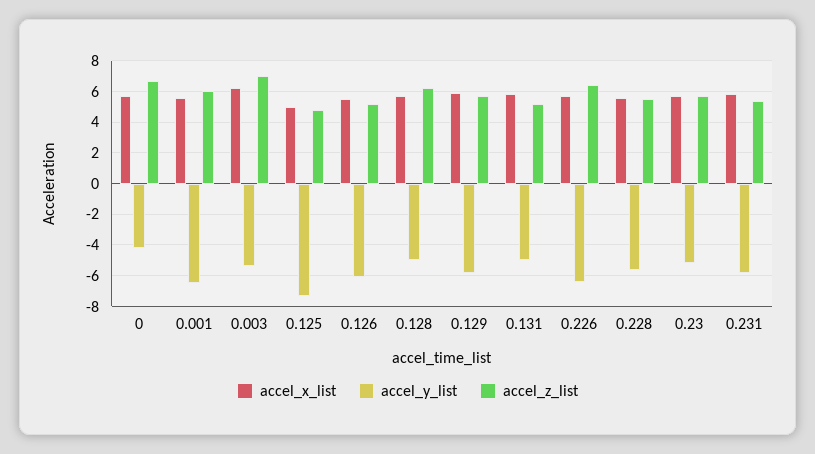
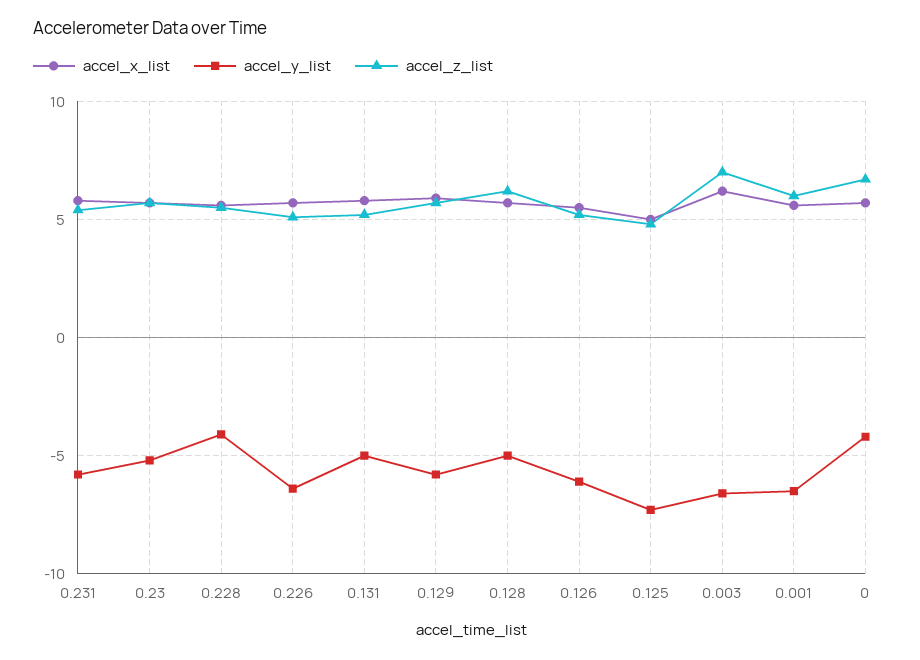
  {
    "accel_x_list": {
      "0": 5.5,
      "0.001": 5.5,
      "0.003": 6,
      "0.125": 5,
      "0.126": 5.5,
      "0.128": 5.5,
      "0.129": 6,
      "0.131": 6,
      "0.226": 5.5,
      "0.228": 5.5,
      "0.23": 5.5,
      "0.231": 6
    },
    "accel_y_list": {
      "0": -4,
      "0.001": -6.5,
-     "0.003": -5.5,
+     "0.003": -6.5,
      "0.125": -7.5,
      "0.126": -6,
      "0.128": -5,
      "0.129": -6,
      "0.131": -5,
      "0.226": -6.5,
-     "0.228": -5.5,
+     "0.228": -4,
      "0.23": -5,
      "0.231": -6
    },
    "accel_z_list": {
      "0": 6.5,
      "0.001": 6,
      "0.003": 7,
      "0.125": 5,
      "0.126": 5,
      "0.128": 6,
      "0.129": 5.5,
      "0.131": 5,
-     "0.226": 6.5,
+     "0.226": 5,
      "0.228": 5.5,
      "0.23": 5.5,
      "0.231": 5.5
    }
  }

